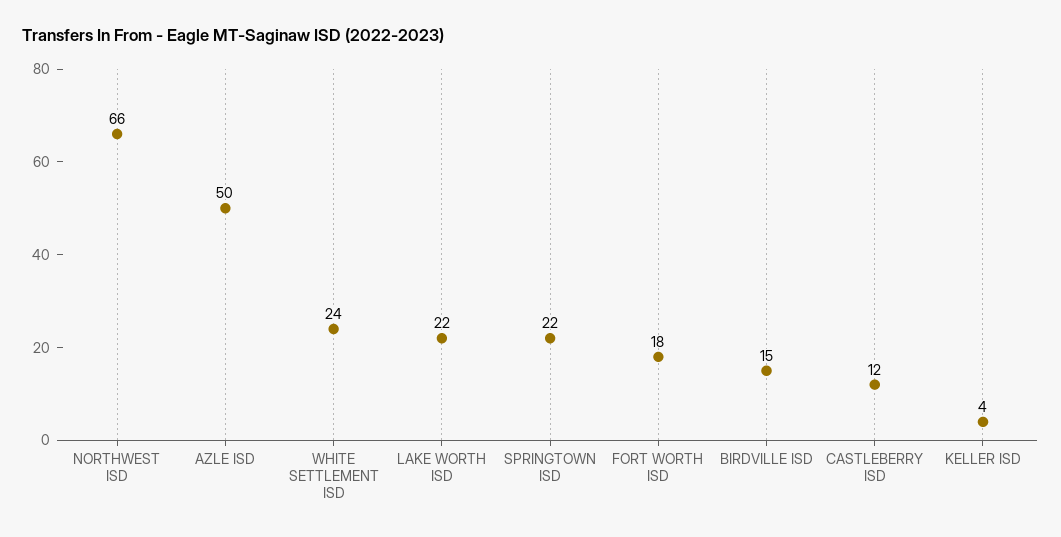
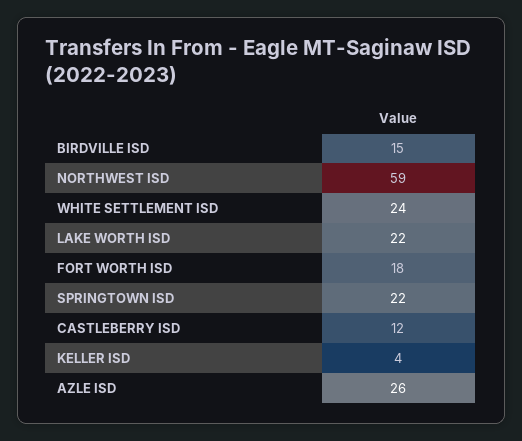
  {
-   "NORTHWEST ISD": 66,
+   "NORTHWEST ISD": 59,
-   "AZLE ISD": 50,
+   "AZLE ISD": 26,
    "WHITE SETTLEMENT ISD": 24,
    "LAKE WORTH ISD": 22,
    "SPRINGTOWN ISD": 22,
    "FORT WORTH ISD": 18,
    "BIRDVILLE ISD": 15,
    "CASTLEBERRY ISD": 12,
    "KELLER ISD": 4
  }

